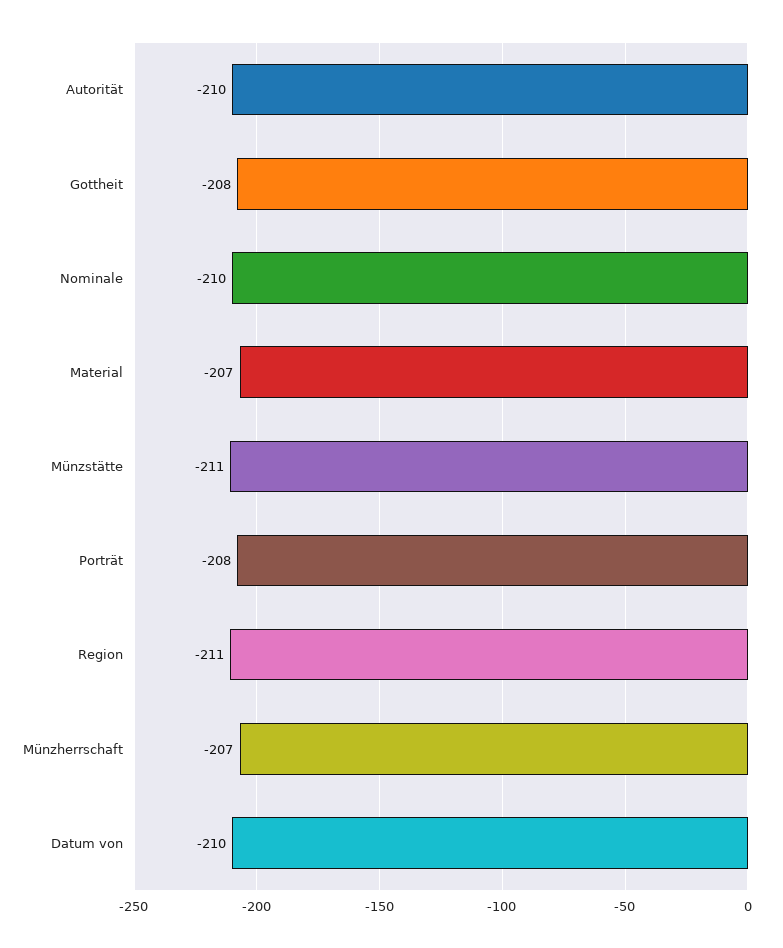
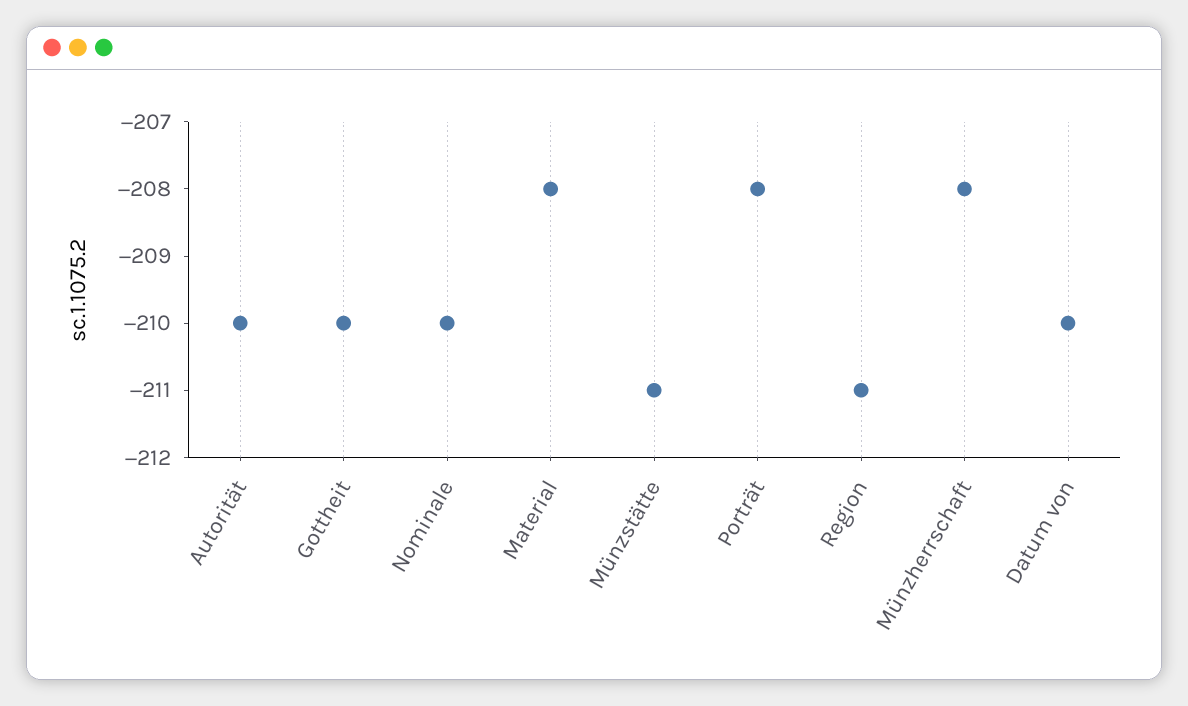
  {
    "Autorität": -210,
-   "Gottheit": -208,
+   "Gottheit": -210,
    "Nominale": -210,
-   "Material": -207,
+   "Material": -208,
    "Münzstätte": -211,
    "Porträt": -208,
    "Region": -211,
-   "Münzherrschaft": -207,
+   "Münzherrschaft": -208,
    "Datum von": -210
  }

